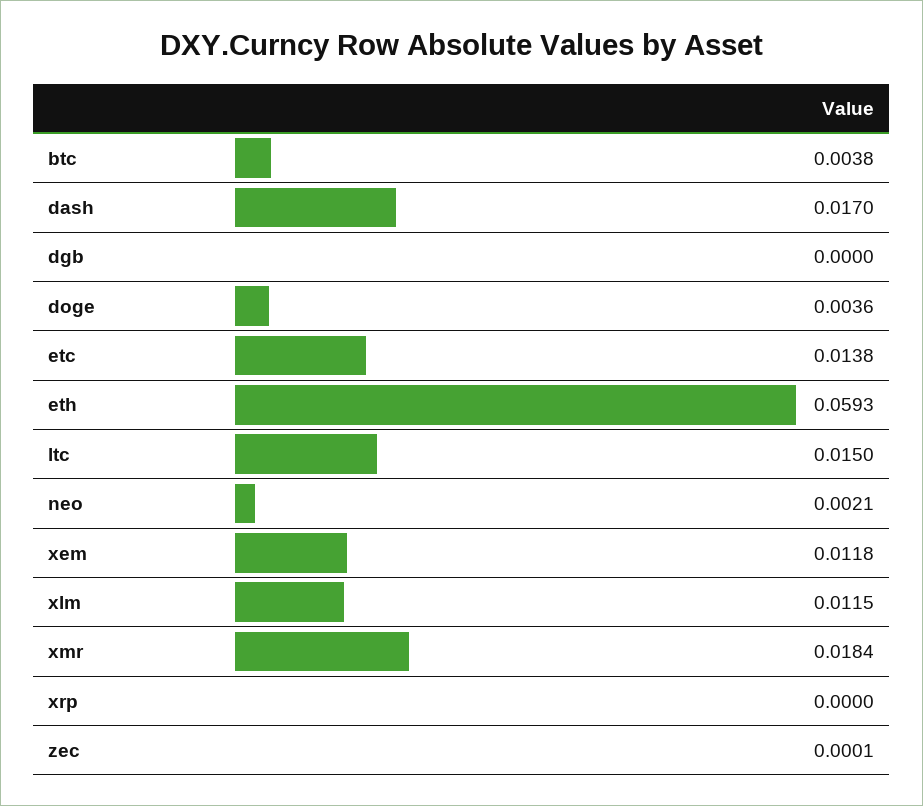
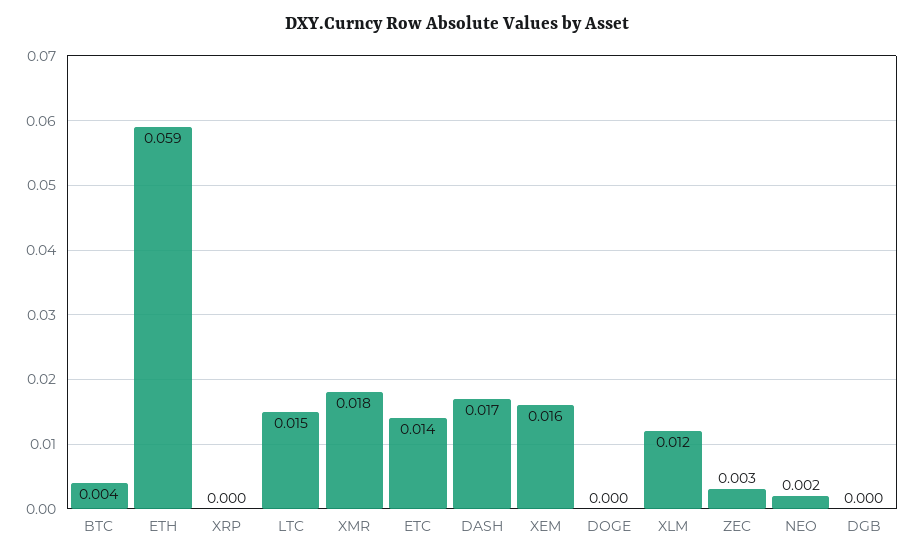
  {
    "btc": 0.0038,
    "dash": 0.017,
    "dgb": 0,
-   "doge": 0.0036,
+   "doge": 0,
    "etc": 0.0138,
    "eth": 0.0593,
    "ltc": 0.015,
    "neo": 0.0021,
-   "xem": 0.0118,
+   "xem": 0.016,
    "xlm": 0.0115,
    "xmr": 0.0184,
    "xrp": 0,
-   "zec": 0.0001
+   "zec": 0.003
  }

